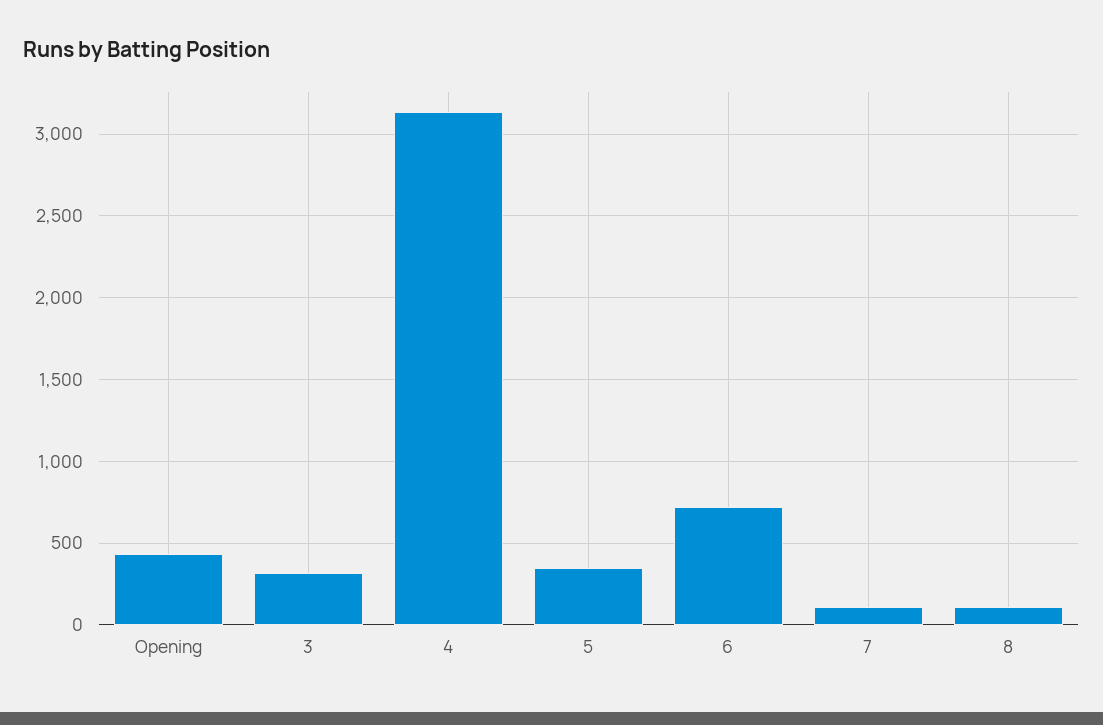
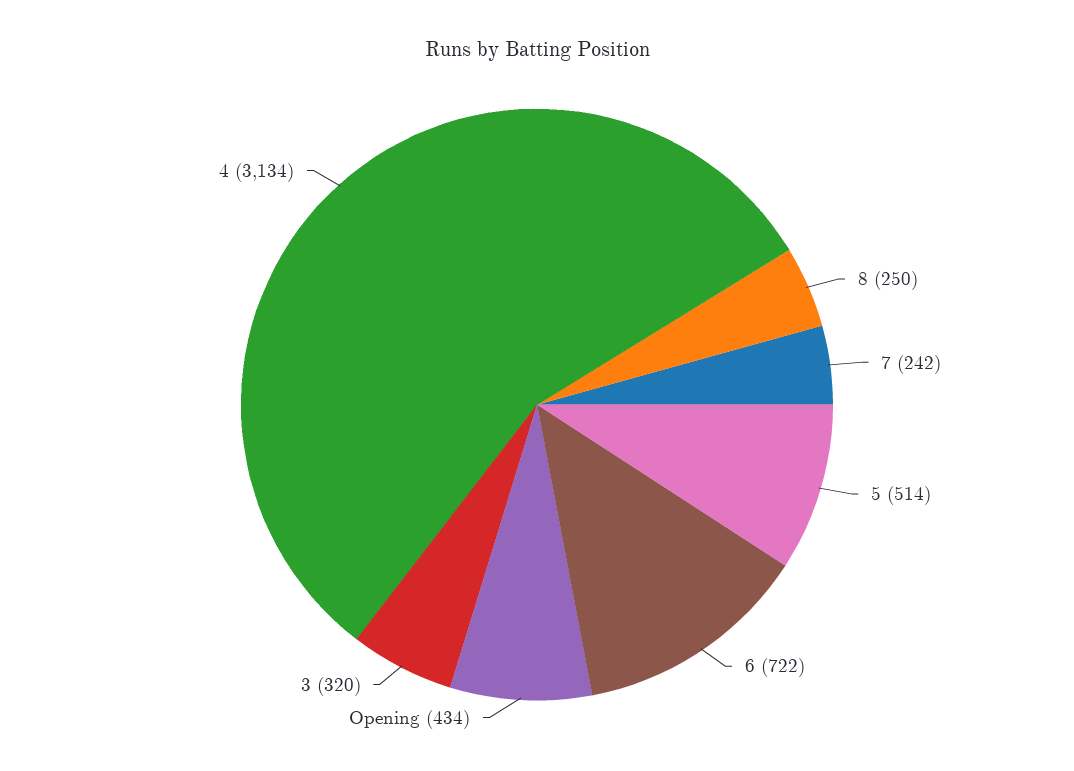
  {
    "Opening": 434,
    "3": 320,
    "4": 3134,
-   "5": 350,
+   "5": 514,
    "6": 722,
-   "7": 100,
+   "7": 242,
-   "8": 100
+   "8": 250
  }

